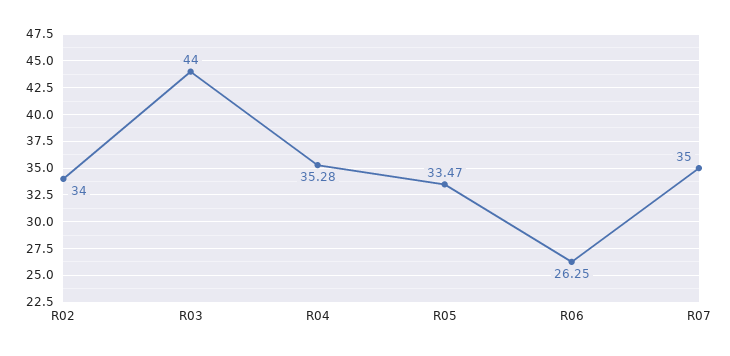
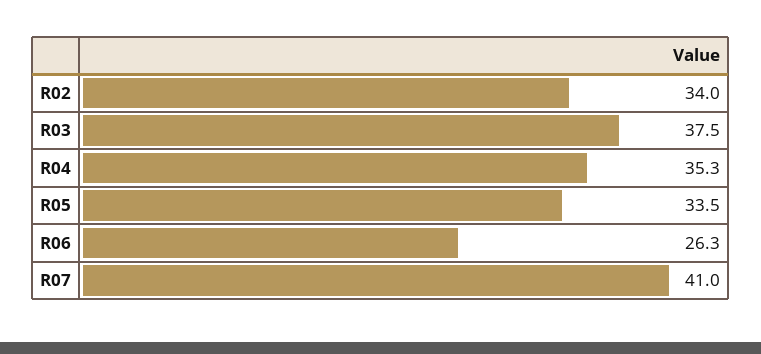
  {
    "R02": 34,
-   "R03": 44,
+   "R03": 37.5,
    "R04": 35.28,
    "R05": 33.47,
    "R06": 26.25,
-   "R07": 35
+   "R07": 41
  }

